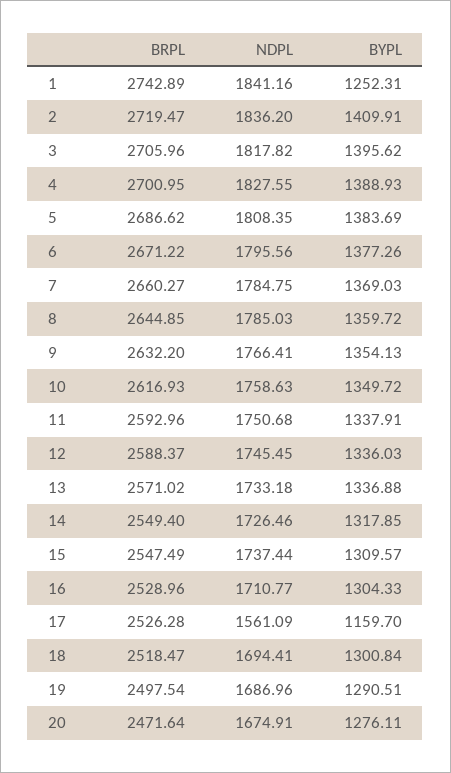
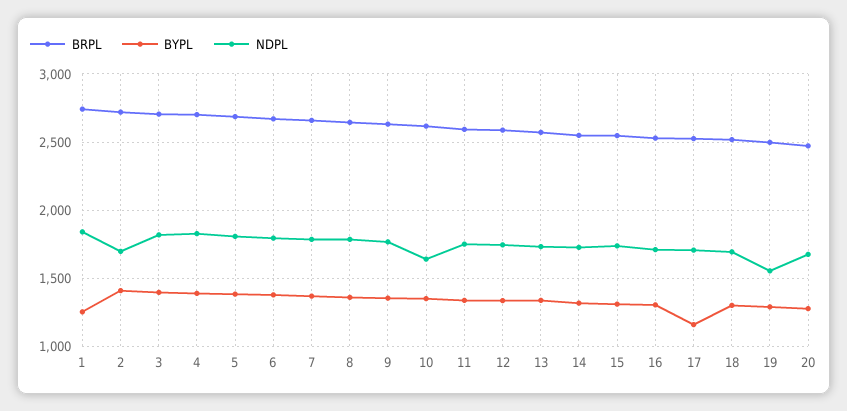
  {
    "BRPL": {
      "1": 2742.89,
      "2": 2719.47,
      "3": 2705.96,
      "4": 2700.95,
      "5": 2686.62,
      "6": 2671.22,
      "7": 2660.27,
      "8": 2644.85,
      "9": 2632.2,
      "10": 2616.93,
      "11": 2592.96,
      "12": 2588.37,
      "13": 2571.02,
      "14": 2549.4,
      "15": 2547.49,
      "16": 2528.96,
      "17": 2526.28,
      "18": 2518.47,
      "19": 2497.54,
      "20": 2471.64
    },
    "NDPL": {
      "1": 1841.16,
-     "2": 1836.2,
+     "2": 1700,
      "3": 1817.82,
      "4": 1827.55,
      "5": 1808.35,
      "6": 1795.56,
      "7": 1784.75,
      "8": 1785.03,
      "9": 1766.41,
-     "10": 1758.63,
+     "10": 1650,
      "11": 1750.68,
      "12": 1745.45,
      "13": 1733.18,
      "14": 1726.46,
      "15": 1737.44,
      "16": 1710.77,
-     "17": 1561.09,
+     "17": 1700,
      "18": 1694.41,
-     "19": 1686.96,
+     "19": 1550,
      "20": 1674.91
    },
    "BYPL": {
      "1": 1252.31,
      "2": 1409.91,
      "3": 1395.62,
      "4": 1388.93,
      "5": 1383.69,
      "6": 1377.26,
      "7": 1369.03,
      "8": 1359.72,
      "9": 1354.13,
      "10": 1349.72,
      "11": 1337.91,
      "12": 1336.03,
      "13": 1336.88,
      "14": 1317.85,
      "15": 1309.57,
      "16": 1304.33,
      "17": 1159.7,
      "18": 1300.84,
      "19": 1290.51,
      "20": 1276.11
    }
  }

